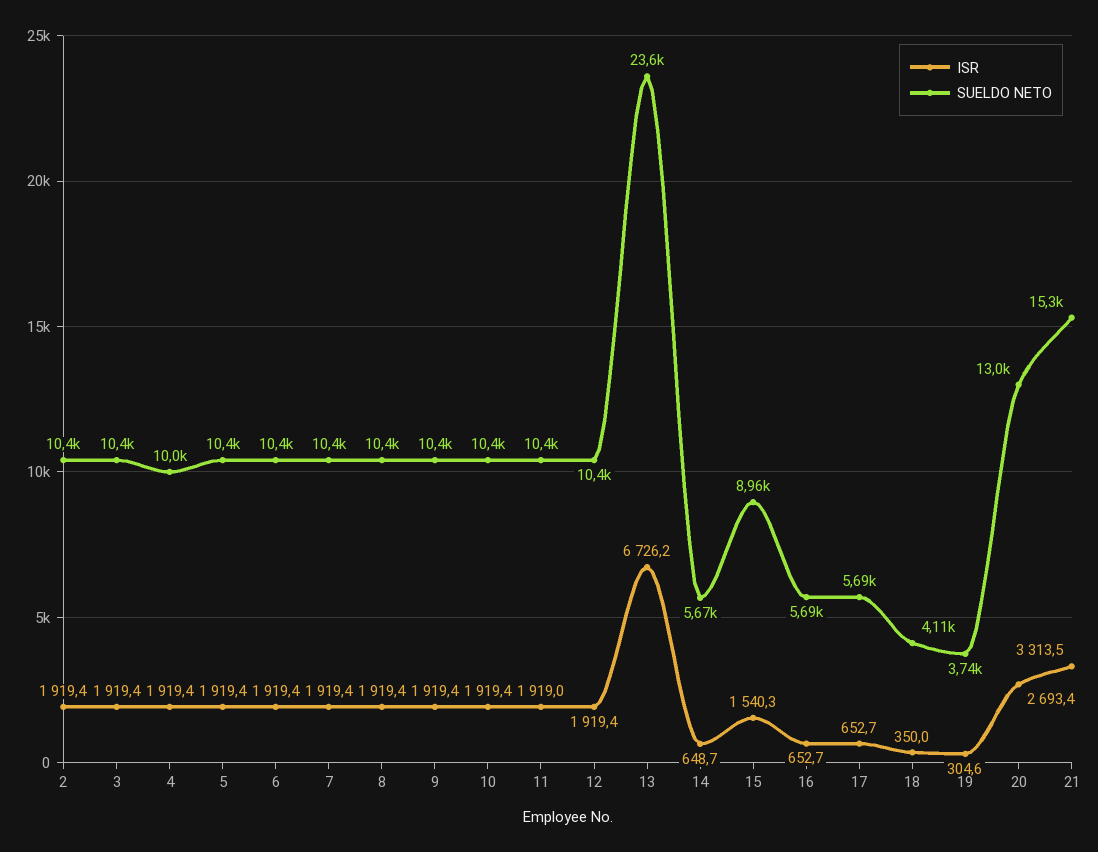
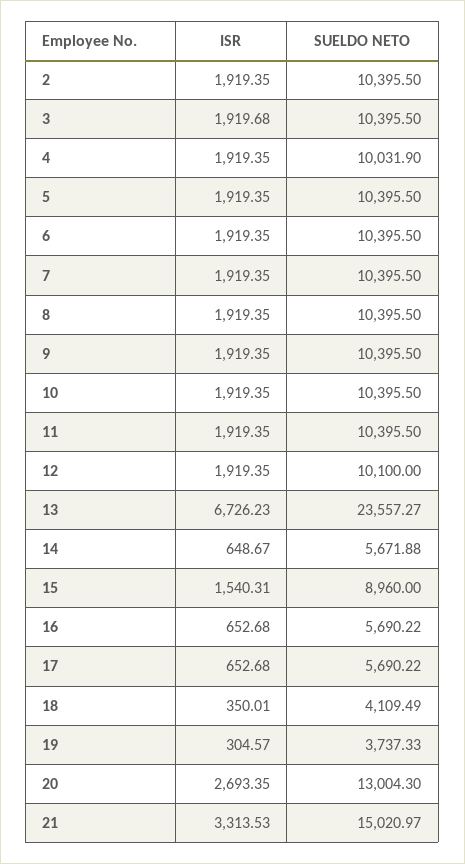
  {
    "ISR": {
      "2": 1919.35,
-     "3": 1919.4,
+     "3": 1919.68,
      "4": 1919.35,
      "5": 1919.35,
      "6": 1919.35,
      "7": 1919.35,
      "8": 1919.35,
      "9": 1919.35,
      "10": 1919.35,
-     "11": 1919,
+     "11": 1919.35,
      "12": 1919.35,
      "13": 6726.23,
      "14": 648.67,
      "15": 1540.31,
      "16": 652.68,
      "17": 652.68,
      "18": 350.01,
      "19": 304.57,
      "20": 2693.35,
      "21": 3313.53
    },
    "SUELDO NETO": {
      "2": 10395.5,
      "3": 10395.5,
      "4": 10031.9,
      "5": 10395.5,
      "6": 10395.5,
      "7": 10395.5,
      "8": 10395.5,
      "9": 10395.5,
      "10": 10395.5,
      "11": 10395.5,
-     "12": 10400,
+     "12": 10100,
      "13": 23557.27,
      "14": 5671.88,
      "15": 8960,
      "16": 5690.22,
      "17": 5690.22,
      "18": 4109.49,
      "19": 3737.33,
      "20": 13004.3,
-     "21": 15300
+     "21": 15020.97
    }
  }

